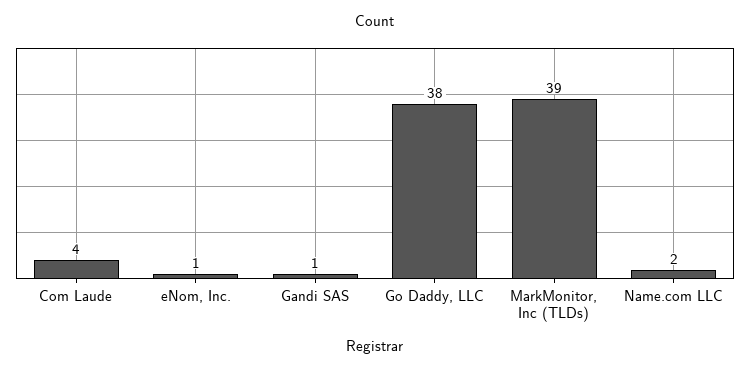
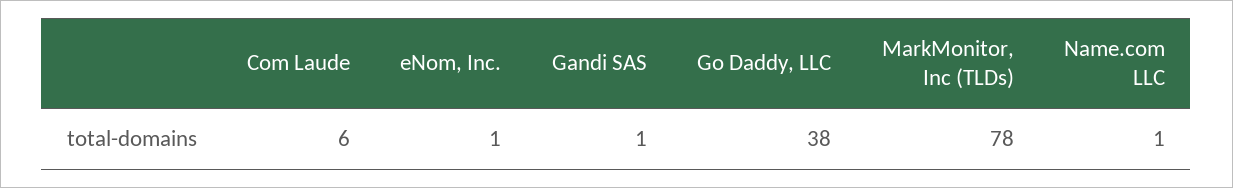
  {
-   "Com Laude": 4,
+   "Com Laude": 6,
    "eNom, Inc.": 1,
    "Gandi SAS": 1,
    "Go Daddy, LLC": 38,
-   "MarkMonitor, Inc (TLDs)": 39,
+   "MarkMonitor, Inc (TLDs)": 78,
-   "Name.com LLC": 2
+   "Name.com LLC": 1
  }

